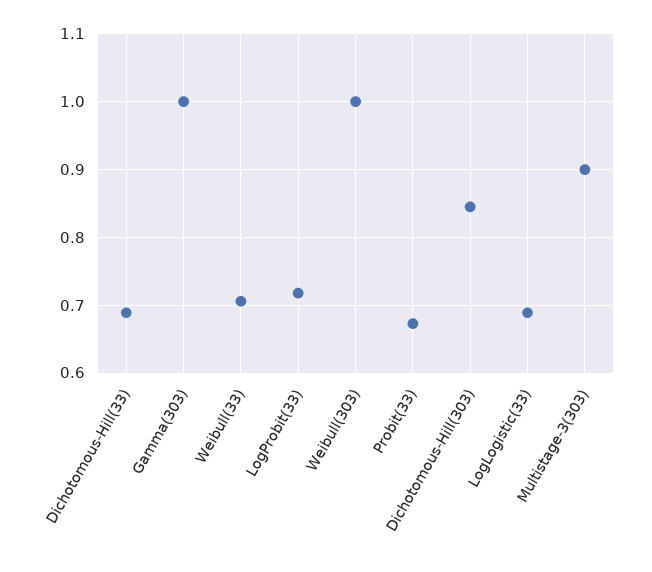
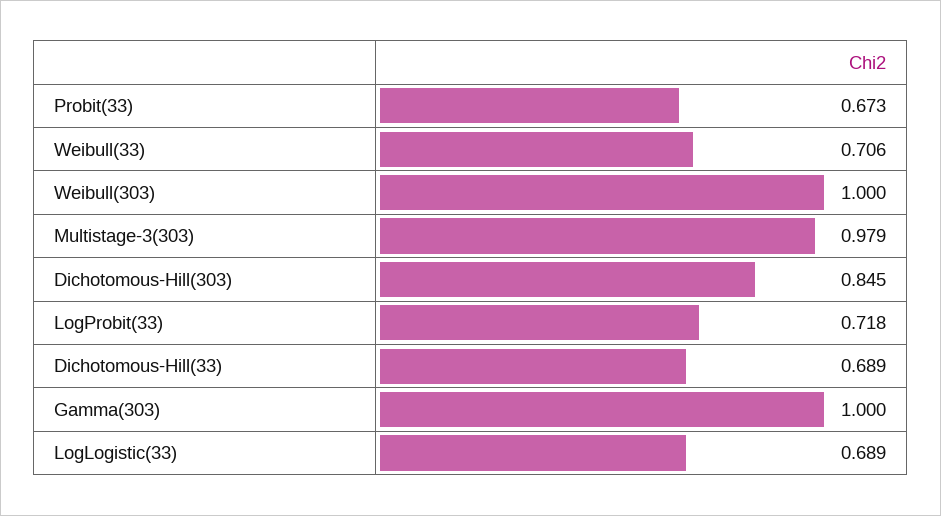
  {
    "Dichotomous-Hill(33)": 0.689,
    "Gamma(303)": 1,
    "Weibull(33)": 0.706,
    "LogProbit(33)": 0.718,
    "Weibull(303)": 1,
    "Probit(33)": 0.673,
    "Dichotomous-Hill(303)": 0.845,
    "LogLogistic(33)": 0.689,
-   "Multistage-3(303)": 0.9
+   "Multistage-3(303)": 0.979
  }

